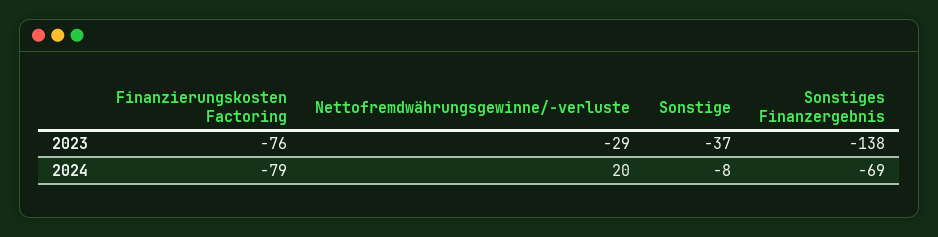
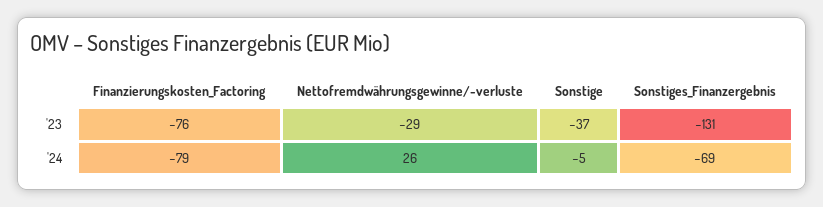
  {
    "Finanzierungskosten Factoring": {
      "2023": -76,
      "2024": -79
    },
    "Nettofremdwährungsgewinne/-verluste": {
      "2023": -29,
-     "2024": 20
+     "2024": 26
    },
    "Sonstige": {
      "2023": -37,
-     "2024": -8
+     "2024": -5
    },
    "Sonstiges Finanzergebnis": {
-     "2023": -138,
+     "2023": -131,
      "2024": -69
    }
  }

